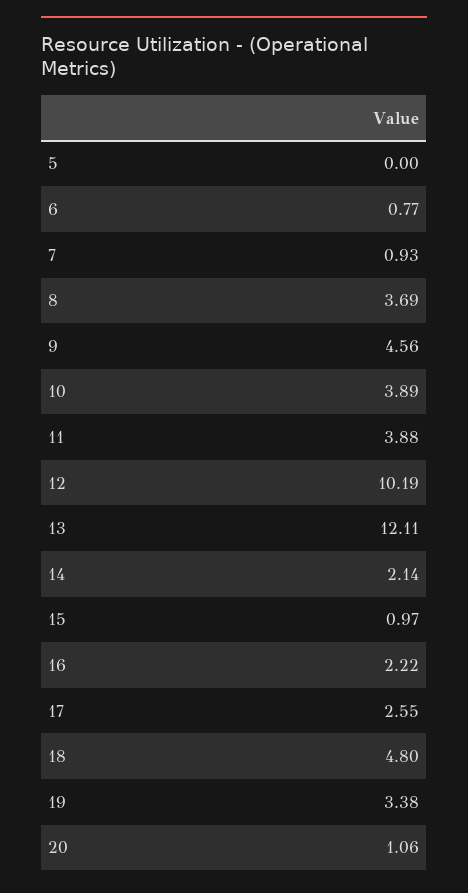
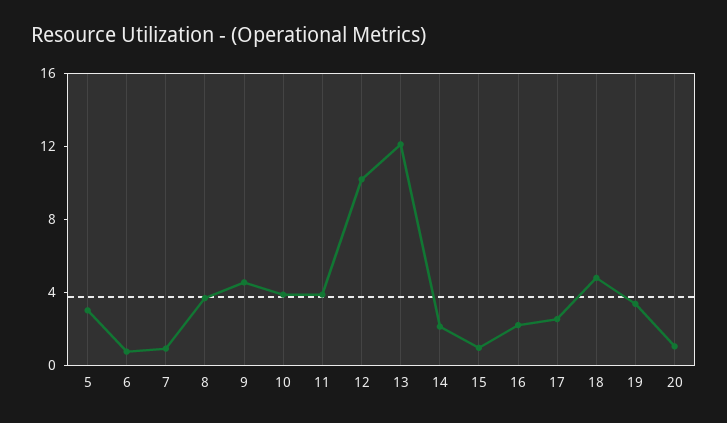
  {
-   "5": 0,
+   "5": 3,
    "6": 0.77,
    "7": 0.93,
    "8": 3.69,
    "9": 4.56,
    "10": 3.89,
    "11": 3.88,
    "12": 10.19,
    "13": 12.11,
    "14": 2.14,
    "15": 0.97,
    "16": 2.22,
    "17": 2.55,
    "18": 4.8,
    "19": 3.38,
    "20": 1.06
  }

